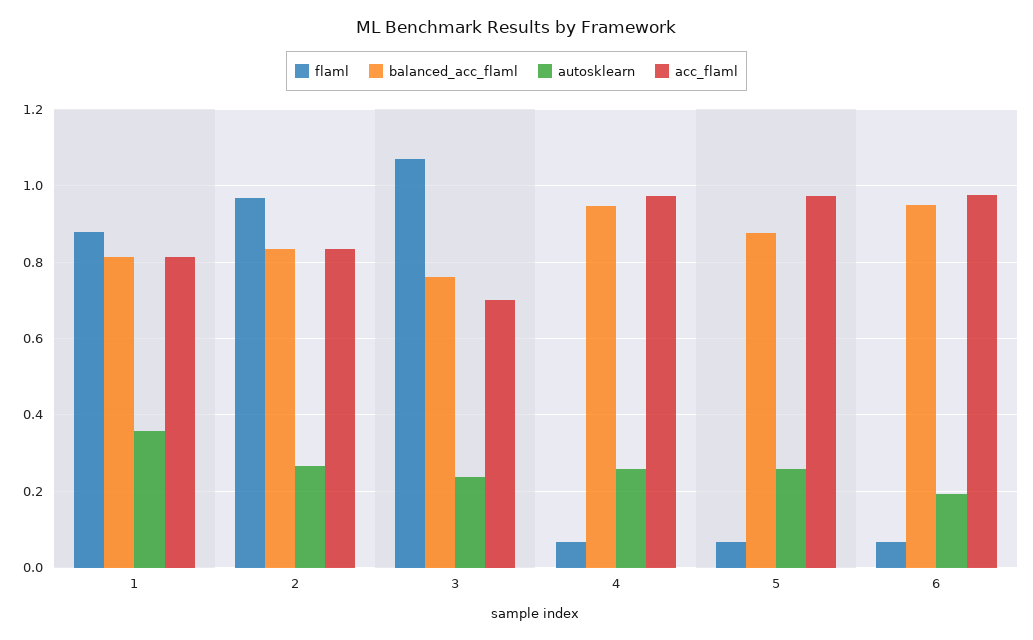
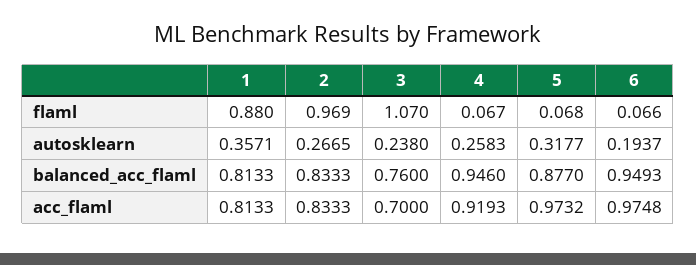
  {
    "flaml": {
      "1": 0.88,
      "2": 0.969,
      "3": 1.07,
      "4": 0.067,
      "5": 0.068,
      "6": 0.066
    },
    "balanced_acc_flaml": {
      "1": 0.8133,
      "2": 0.8333,
      "3": 0.76,
      "4": 0.946,
      "5": 0.877,
      "6": 0.9493
    },
    "autosklearn": {
      "1": 0.3571,
      "2": 0.2665,
      "3": 0.238,
      "4": 0.2583,
-     "5": 0.26,
+     "5": 0.3177,
      "6": 0.1937
    },
    "acc_flaml": {
      "1": 0.8133,
      "2": 0.8333,
      "3": 0.7,
-     "4": 0.98,
+     "4": 0.9193,
      "5": 0.9732,
      "6": 0.9748
    }
  }

